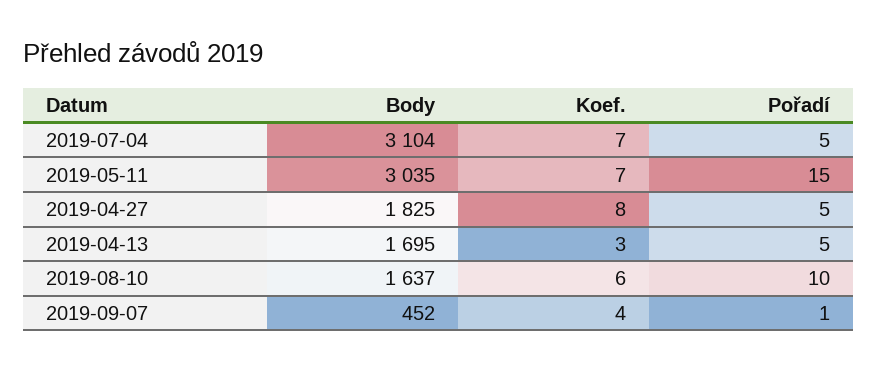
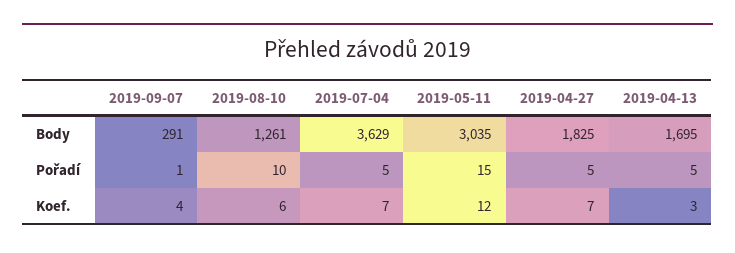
  {
    "Body": {
-     "2019-07-04": 3104,
+     "2019-07-04": 3629,
      "2019-05-11": 3035,
      "2019-04-27": 1825,
      "2019-04-13": 1695,
-     "2019-08-10": 1637,
+     "2019-08-10": 1261,
-     "2019-09-07": 452
+     "2019-09-07": 291
    },
    "Koef.": {
      "2019-07-04": 7,
-     "2019-05-11": 7,
+     "2019-05-11": 12,
-     "2019-04-27": 8,
+     "2019-04-27": 7,
      "2019-04-13": 3,
      "2019-08-10": 6,
      "2019-09-07": 4
    },
    "Pořadí": {
      "2019-07-04": 5,
      "2019-05-11": 15,
      "2019-04-27": 5,
      "2019-04-13": 5,
      "2019-08-10": 10,
      "2019-09-07": 1
    }
  }

